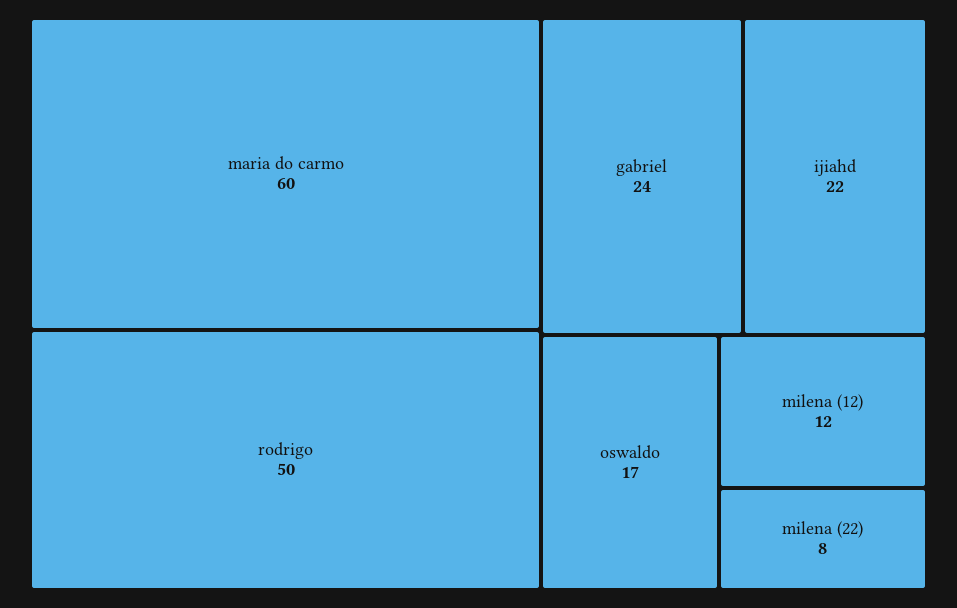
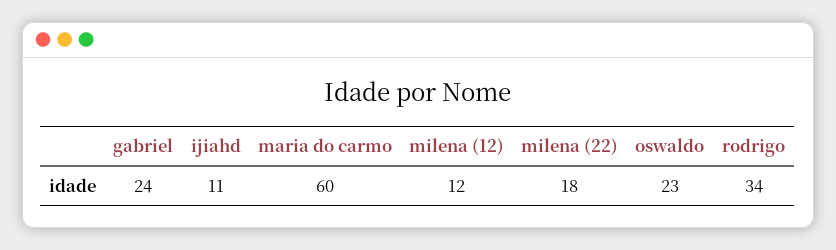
  {
    "maria do carmo": 60,
-   "rodrigo": 50,
+   "rodrigo": 34,
    "gabriel": 24,
-   "ijiahd": 22,
+   "ijiahd": 11,
-   "oswaldo": 17,
+   "oswaldo": 23,
    "milena (12)": 12,
-   "milena (22)": 8
+   "milena (22)": 18
  }

